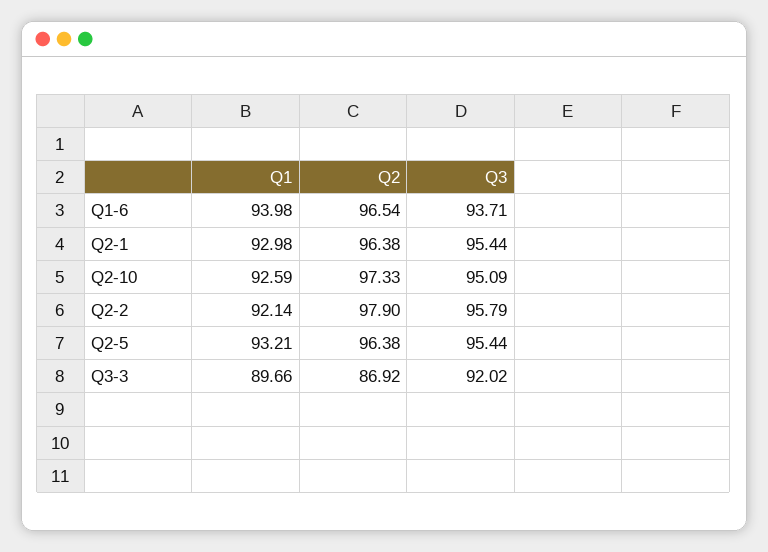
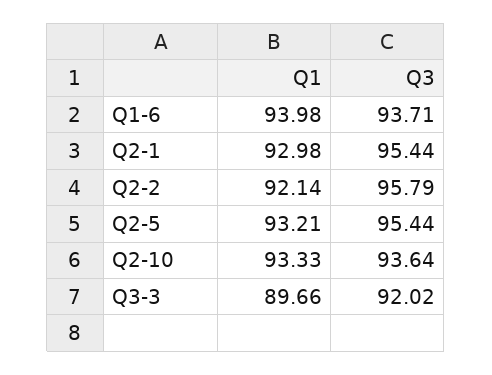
  {
    "Q1": {
      "Q1-6": 93.98,
      "Q2-1": 92.98,
-     "Q2-10": 92.59,
+     "Q2-10": 93.33,
      "Q2-2": 92.14,
      "Q2-5": 93.21,
      "Q3-3": 89.66
    },
-   "Q2": {
-     "Q1-6": 96.54,
-     "Q2-1": 96.38,
-     "Q2-10": 97.33,
-     "Q2-2": 97.9,
-     "Q2-5": 96.38,
-     "Q3-3": 86.92
-   },
    "Q3": {
      "Q1-6": 93.71,
      "Q2-1": 95.44,
-     "Q2-10": 95.09,
+     "Q2-10": 93.64,
      "Q2-2": 95.79,
      "Q2-5": 95.44,
      "Q3-3": 92.02
    }
  }

